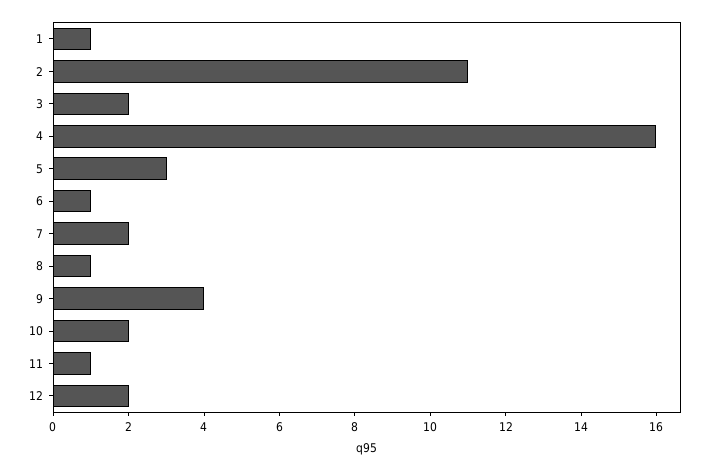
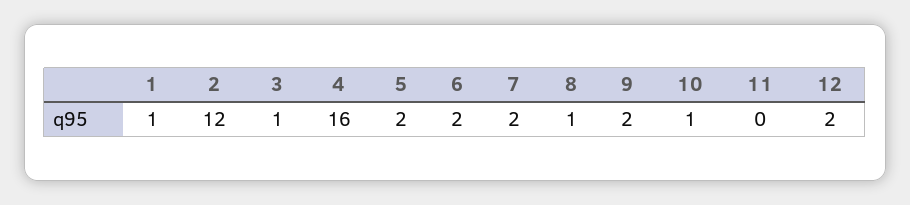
  {
    "1": 1,
-   "2": 11,
+   "2": 12,
-   "3": 2,
+   "3": 1,
    "4": 16,
-   "5": 3,
+   "5": 2,
-   "6": 1,
+   "6": 2,
    "7": 2,
    "8": 1,
-   "9": 4,
+   "9": 2,
-   "10": 2,
+   "10": 1,
-   "11": 1,
+   "11": 0,
    "12": 2
  }

